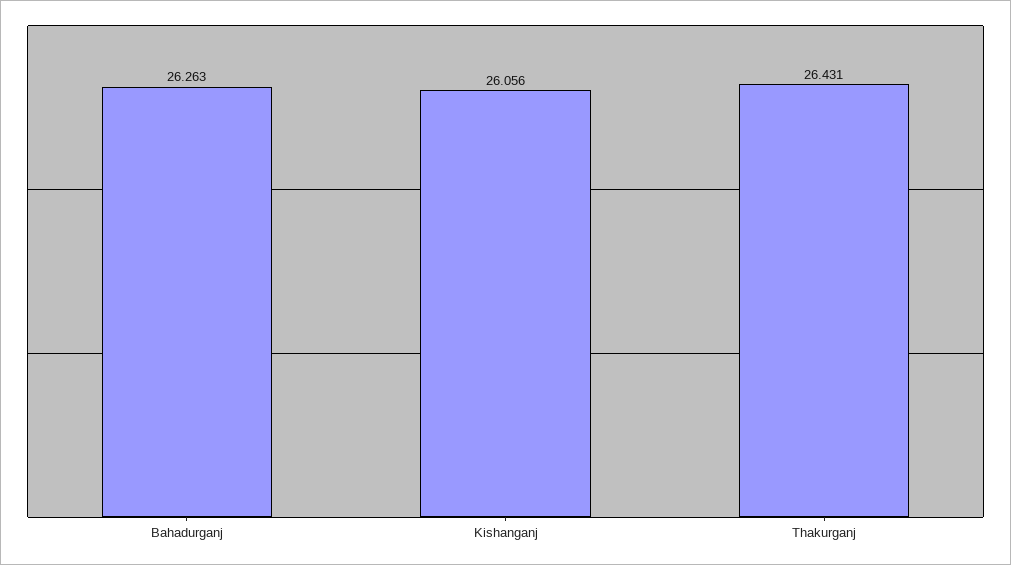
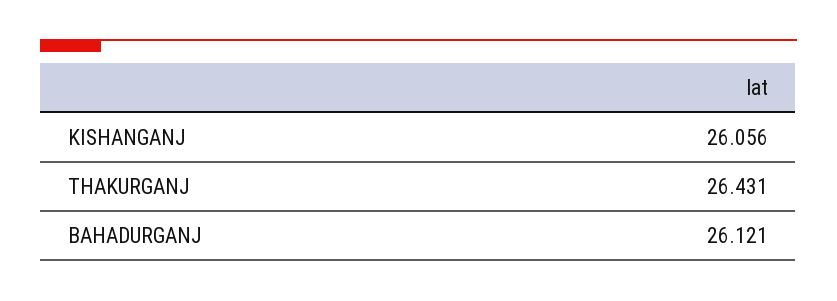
  {
-   "Bahadurganj": 26.263,
+   "Bahadurganj": 26.121,
    "Kishanganj": 26.056,
    "Thakurganj": 26.431
  }

